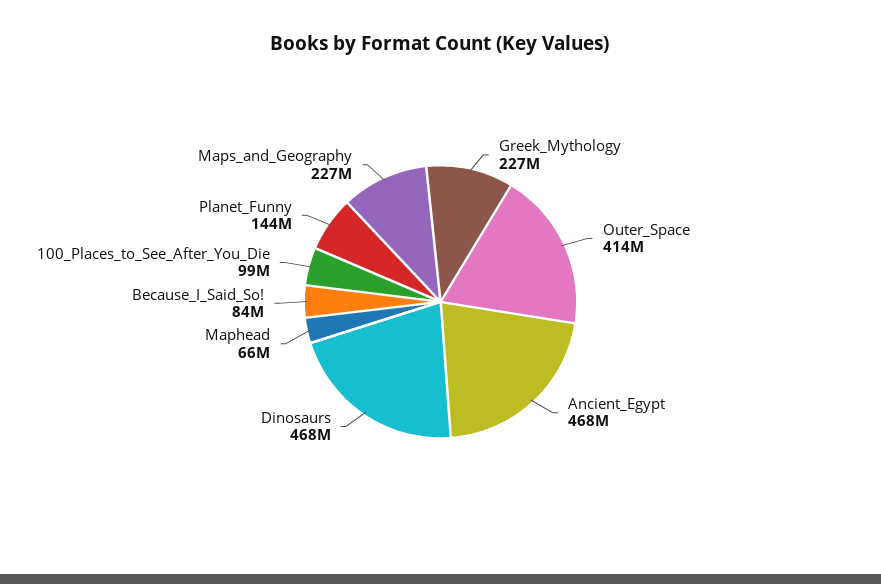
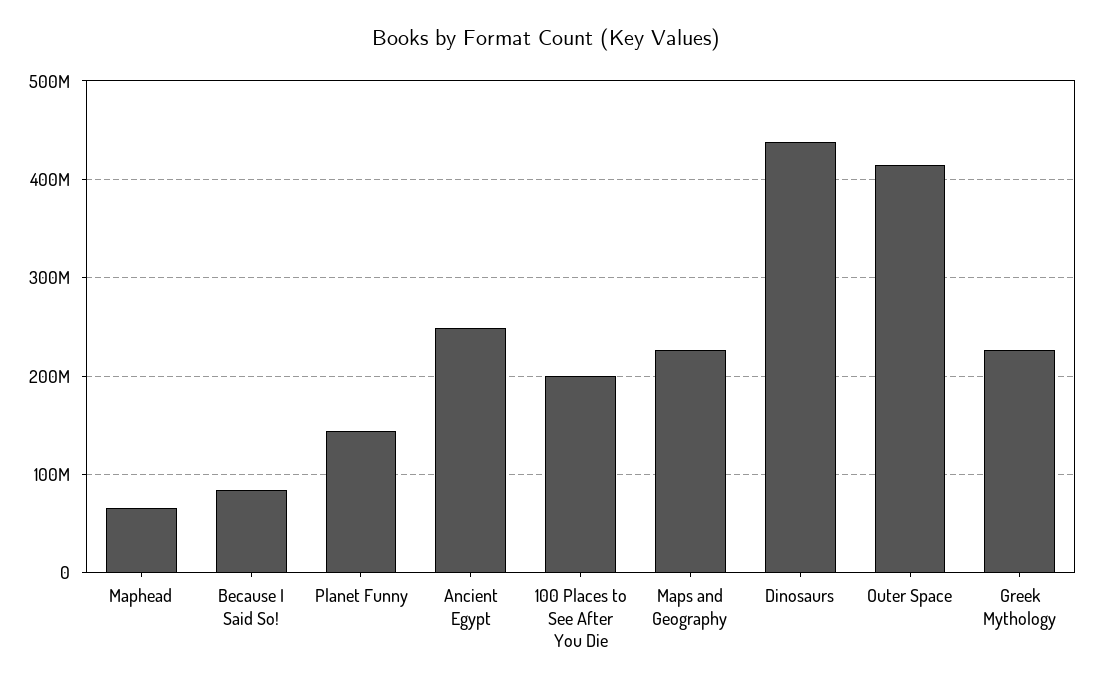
  {
    "Greek_Mythology": 227000000,
    "Outer_Space": 414000000,
-   "Ancient_Egypt": 468000000,
+   "Ancient_Egypt": 250000000,
-   "Dinosaurs": 468000000,
+   "Dinosaurs": 440000000,
    "Maphead": 66000000,
    "Because_I_Said_So!": 84000000,
-   "100_Places_to_See_After_You_Die": 99000000,
+   "100_Places_to_See_After_You_Die": 200000000,
    "Planet_Funny": 144000000,
    "Maps_and_Geography": 227000000
  }

